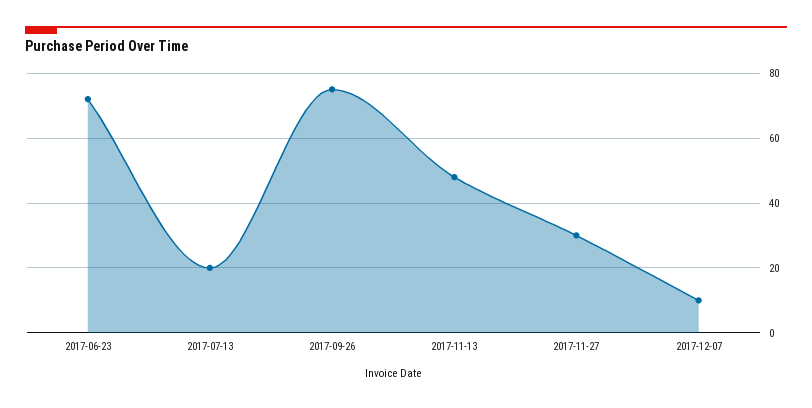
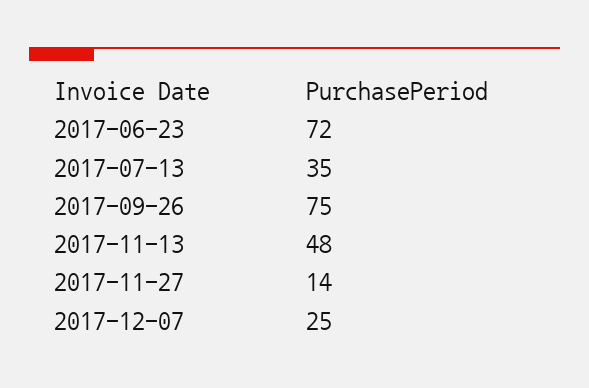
  {
    "2017-06-23": 72,
-   "2017-07-13": 20,
+   "2017-07-13": 35,
    "2017-09-26": 75,
    "2017-11-13": 48,
-   "2017-11-27": 30,
+   "2017-11-27": 14,
-   "2017-12-07": 10
+   "2017-12-07": 25
  }

